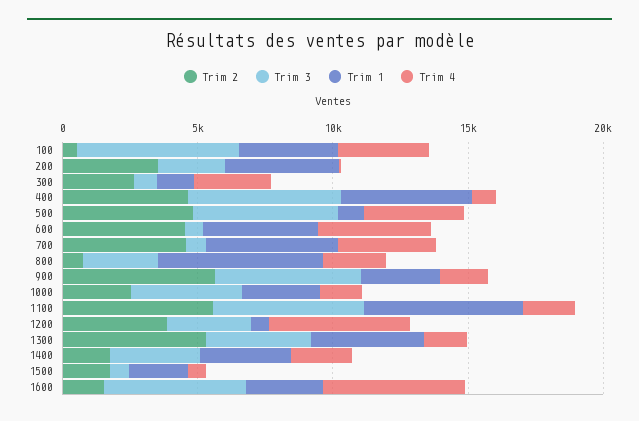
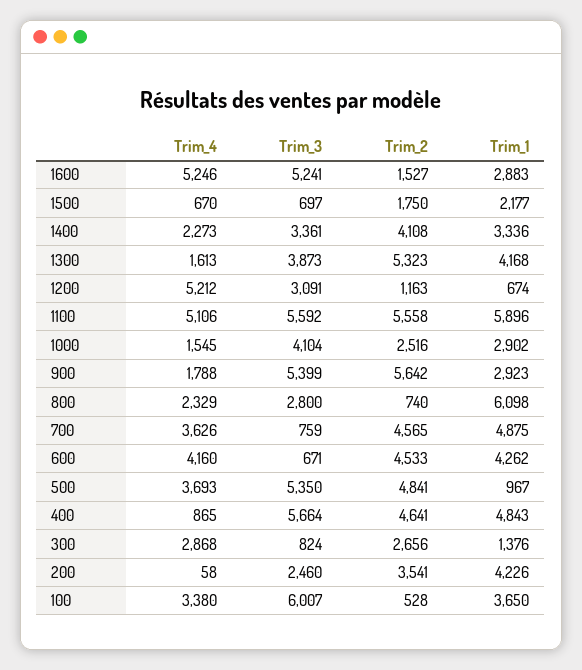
  {
    "Trim 2": {
      "100": 528,
      "200": 3541,
      "300": 2656,
      "400": 4641,
      "500": 4841,
      "600": 4533,
      "700": 4565,
      "800": 740,
      "900": 5642,
      "1000": 2516,
      "1100": 5558,
-     "1200": 4000,
+     "1200": 1163,
      "1300": 5323,
-     "1400": 2000,
+     "1400": 4108,
      "1500": 1750,
      "1600": 1527
    },
    "Trim 3": {
      "100": 6007,
      "200": 2460,
      "300": 824,
      "400": 5664,
      "500": 5350,
      "600": 671,
      "700": 759,
      "800": 2800,
      "900": 5399,
      "1000": 4104,
      "1100": 5592,
      "1200": 3091,
      "1300": 3873,
      "1400": 3361,
      "1500": 697,
      "1600": 5241
    },
    "Trim 1": {
      "100": 3650,
      "200": 4226,
      "300": 1376,
      "400": 4843,
      "500": 967,
      "600": 4262,
      "700": 4875,
      "800": 6098,
      "900": 2923,
      "1000": 2902,
      "1100": 5896,
      "1200": 674,
      "1300": 4168,
      "1400": 3336,
      "1500": 2177,
      "1600": 2883
    },
    "Trim 4": {
      "100": 3380,
      "200": 58,
      "300": 2868,
      "400": 865,
      "500": 3693,
      "600": 4160,
      "700": 3626,
      "800": 2329,
      "900": 1788,
      "1000": 1545,
-     "1100": 2000,
+     "1100": 5106,
      "1200": 5212,
      "1300": 1613,
      "1400": 2273,
      "1500": 670,
      "1600": 5246
    }
  }

